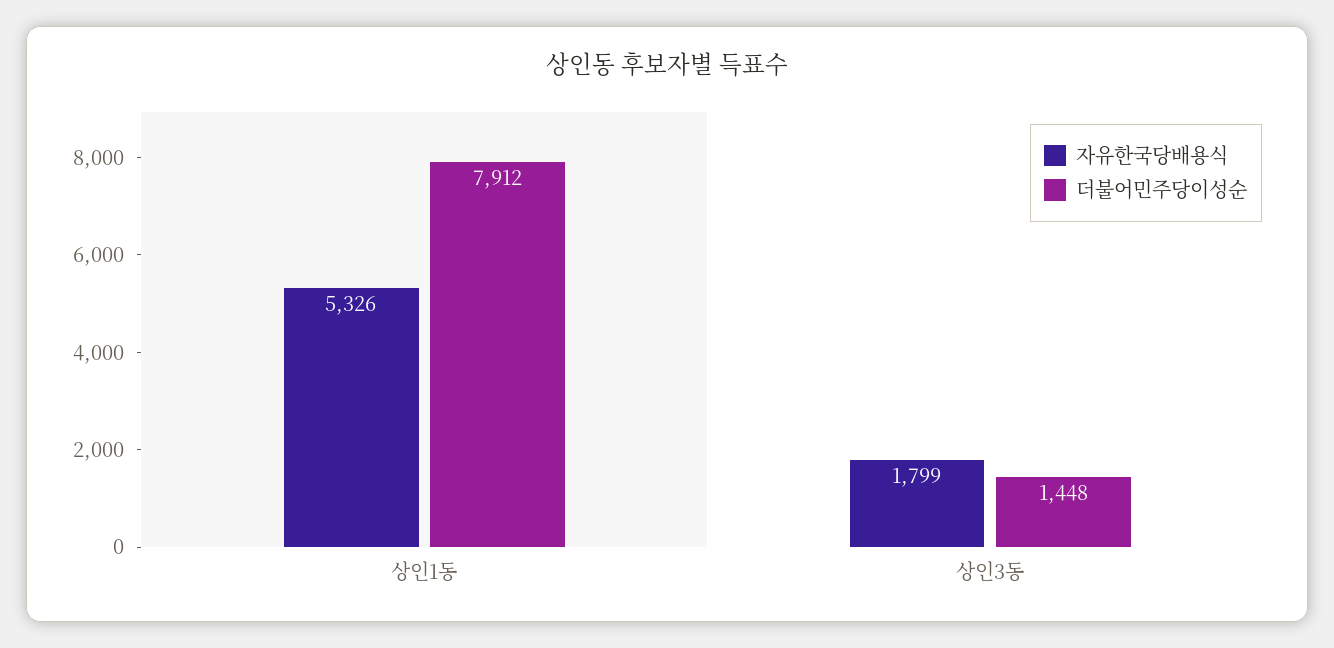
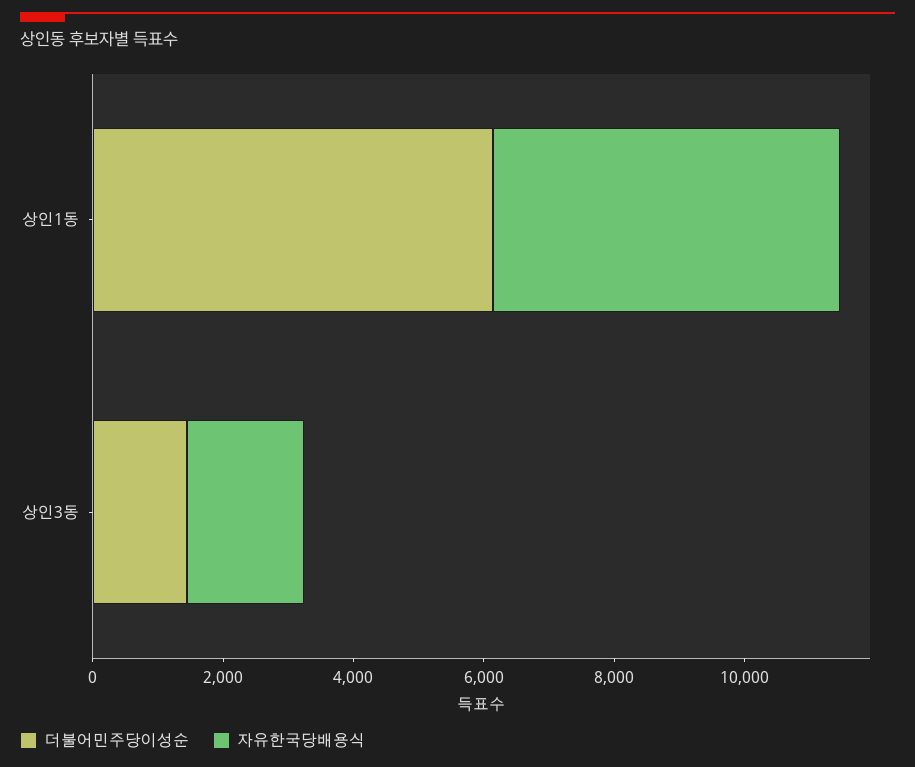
  {
    "자유한국당배용식": {
      "상인1동": 5326,
      "상인3동": 1799
    },
    "더불어민주당이성순": {
-     "상인1동": 7912,
+     "상인1동": 6000,
      "상인3동": 1448
    }
  }

